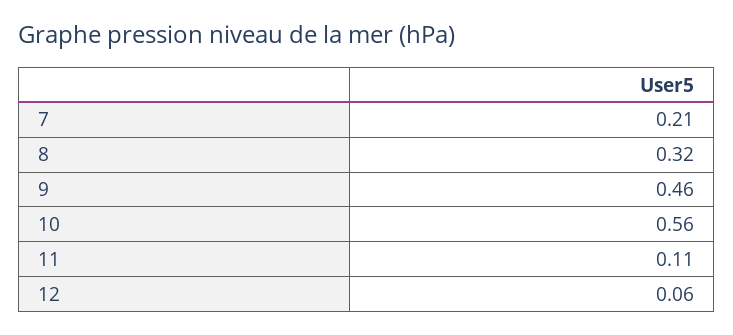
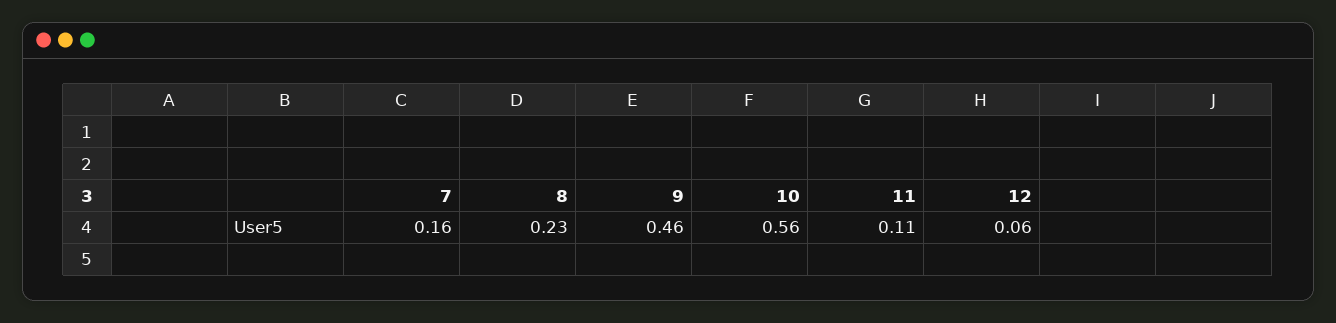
  {
-   "7": 0.21,
+   "7": 0.16,
-   "8": 0.32,
+   "8": 0.23,
    "9": 0.46,
    "10": 0.56,
    "11": 0.11,
    "12": 0.06
  }

